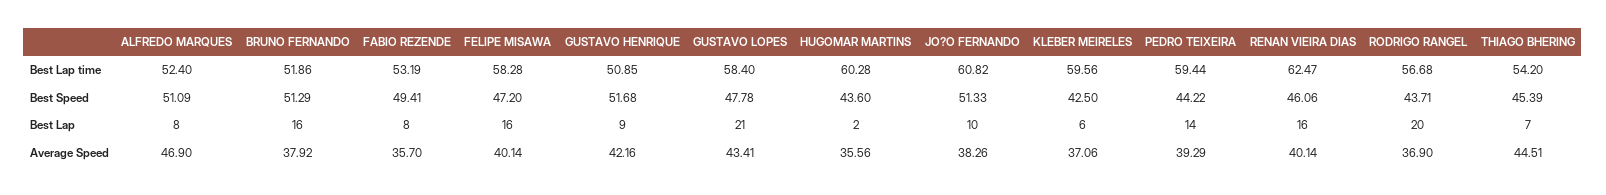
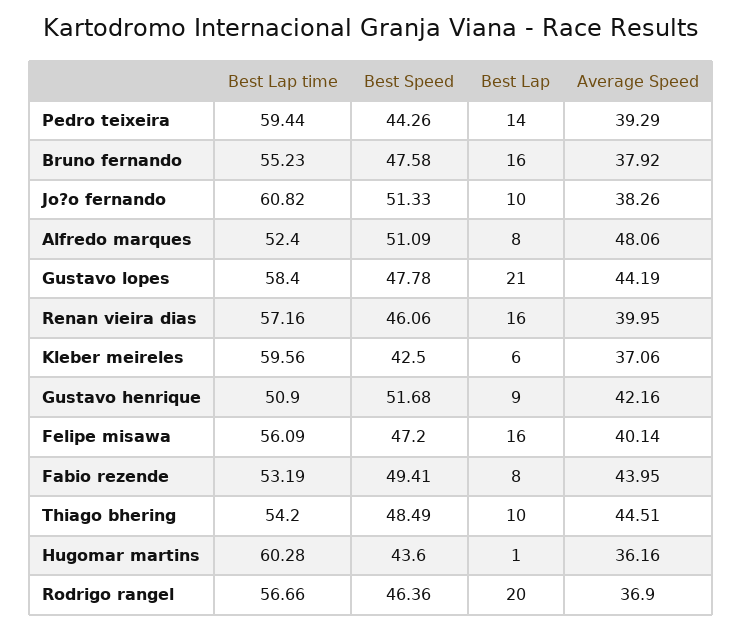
  {
    "ALFREDO MARQUES": {
      "Best Lap time": 52.4,
      "Best Speed": 51.09,
      "Best Lap": 8,
-     "Average Speed": 46.9
+     "Average Speed": 48.06
    },
    "BRUNO FERNANDO": {
-     "Best Lap time": 51.86,
+     "Best Lap time": 55.23,
-     "Best Speed": 51.29,
+     "Best Speed": 47.58,
      "Best Lap": 16,
      "Average Speed": 37.92
    },
    "FABIO REZENDE": {
      "Best Lap time": 53.19,
      "Best Speed": 49.41,
      "Best Lap": 8,
-     "Average Speed": 35.7
+     "Average Speed": 43.95
    },
    "FELIPE MISAWA": {
-     "Best Lap time": 58.28,
+     "Best Lap time": 56.09,
      "Best Speed": 47.2,
      "Best Lap": 16,
      "Average Speed": 40.14
    },
    "GUSTAVO HENRIQUE": {
-     "Best Lap time": 50.85,
+     "Best Lap time": 50.9,
      "Best Speed": 51.68,
      "Best Lap": 9,
      "Average Speed": 42.16
    },
    "GUSTAVO LOPES": {
      "Best Lap time": 58.4,
      "Best Speed": 47.78,
      "Best Lap": 21,
-     "Average Speed": 43.41
+     "Average Speed": 44.19
    },
    "HUGOMAR MARTINS": {
      "Best Lap time": 60.28,
      "Best Speed": 43.6,
-     "Best Lap": 2,
+     "Best Lap": 1,
-     "Average Speed": 35.56
+     "Average Speed": 36.16
    },
    "JO?O FERNANDO": {
      "Best Lap time": 60.82,
      "Best Speed": 51.33,
      "Best Lap": 10,
      "Average Speed": 38.26
    },
    "KLEBER MEIRELES": {
      "Best Lap time": 59.56,
      "Best Speed": 42.5,
      "Best Lap": 6,
      "Average Speed": 37.06
    },
    "PEDRO TEIXEIRA": {
      "Best Lap time": 59.44,
-     "Best Speed": 44.22,
+     "Best Speed": 44.26,
      "Best Lap": 14,
      "Average Speed": 39.29
    },
    "RENAN VIEIRA DIAS": {
-     "Best Lap time": 62.47,
+     "Best Lap time": 57.16,
      "Best Speed": 46.06,
      "Best Lap": 16,
-     "Average Speed": 40.14
+     "Average Speed": 39.95
    },
    "RODRIGO RANGEL": {
-     "Best Lap time": 56.68,
+     "Best Lap time": 56.66,
-     "Best Speed": 43.71,
+     "Best Speed": 46.36,
      "Best Lap": 20,
      "Average Speed": 36.9
    },
    "THIAGO BHERING": {
      "Best Lap time": 54.2,
-     "Best Speed": 45.39,
+     "Best Speed": 48.49,
-     "Best Lap": 7,
+     "Best Lap": 10,
      "Average Speed": 44.51
    }
  }

